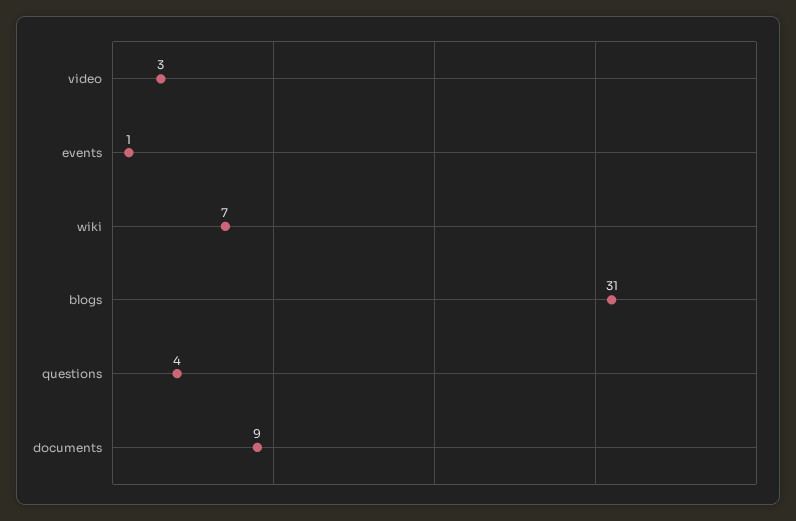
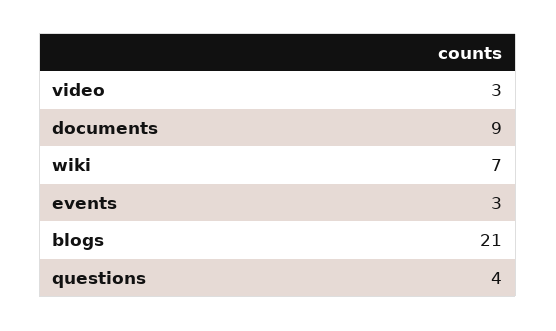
  {
    "video": 3,
-   "events": 1,
+   "events": 3,
    "wiki": 7,
-   "blogs": 31,
+   "blogs": 21,
    "questions": 4,
    "documents": 9
  }

